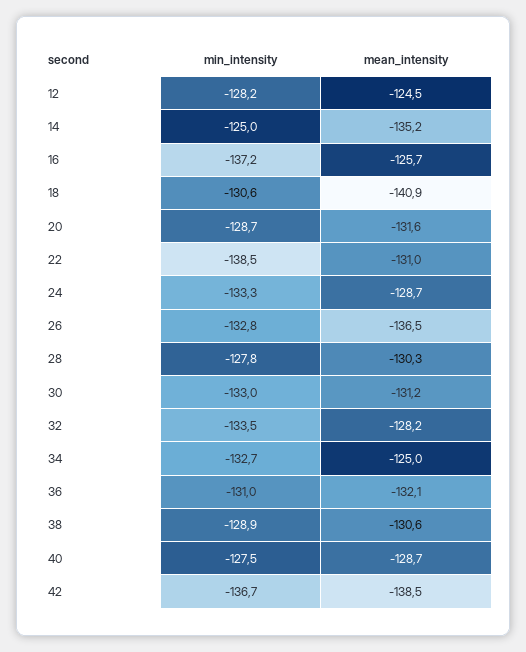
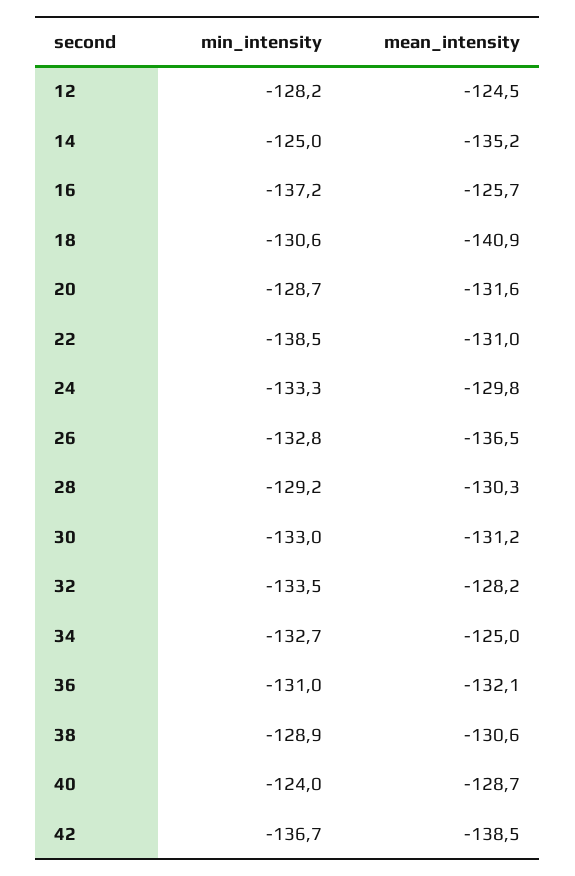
  {
    "min_intensity": {
      "12": -128.2,
      "14": -125,
      "16": -137.2,
      "18": -130.6,
      "20": -128.7,
      "22": -138.5,
      "24": -133.3,
      "26": -132.8,
-     "28": -127.8,
+     "28": -129.2,
      "30": -133,
      "32": -133.5,
      "34": -132.7,
      "36": -131,
      "38": -128.9,
-     "40": -127.5,
+     "40": -124,
      "42": -136.7
    },
    "mean_intensity": {
      "12": -124.5,
      "14": -135.2,
      "16": -125.7,
      "18": -140.9,
      "20": -131.6,
      "22": -131,
-     "24": -128.7,
+     "24": -129.8,
      "26": -136.5,
      "28": -130.3,
      "30": -131.2,
      "32": -128.2,
      "34": -125,
      "36": -132.1,
      "38": -130.6,
      "40": -128.7,
      "42": -138.5
    }
  }

